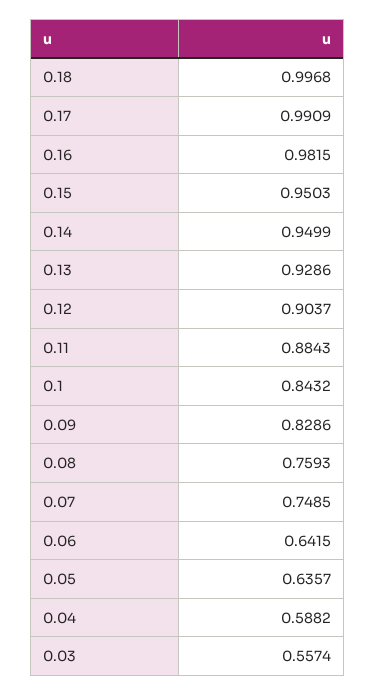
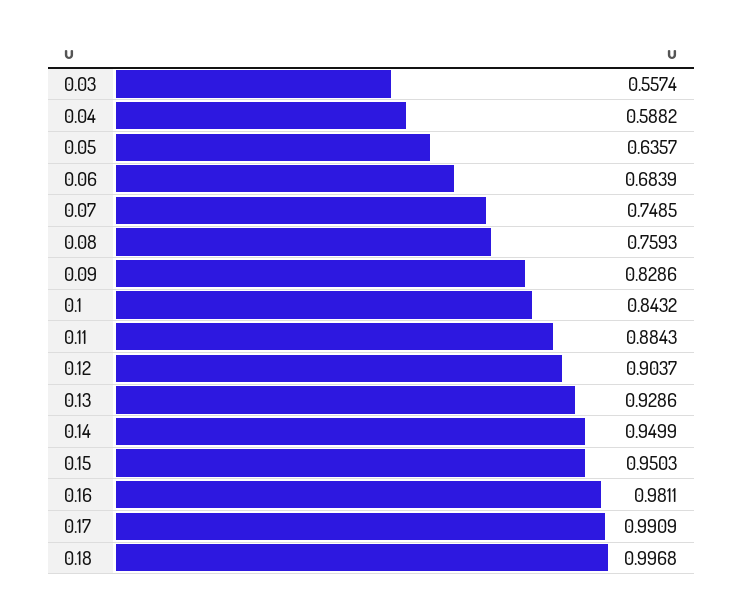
  {
    "0.18": 0.9968,
    "0.17": 0.9909,
-   "0.16": 0.9815,
+   "0.16": 0.9811,
    "0.15": 0.9503,
    "0.14": 0.9499,
    "0.13": 0.9286,
    "0.12": 0.9037,
    "0.11": 0.8843,
    "0.1": 0.8432,
    "0.09": 0.8286,
    "0.08": 0.7593,
    "0.07": 0.7485,
-   "0.06": 0.6415,
+   "0.06": 0.6839,
    "0.05": 0.6357,
    "0.04": 0.5882,
    "0.03": 0.5574
  }

